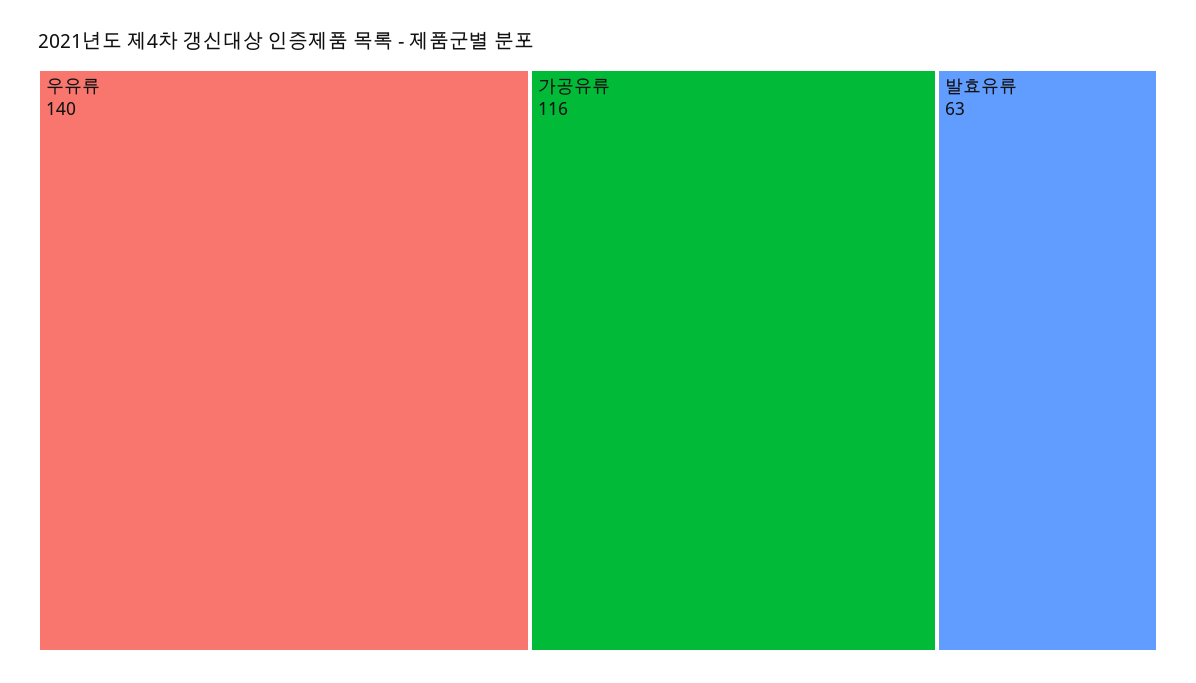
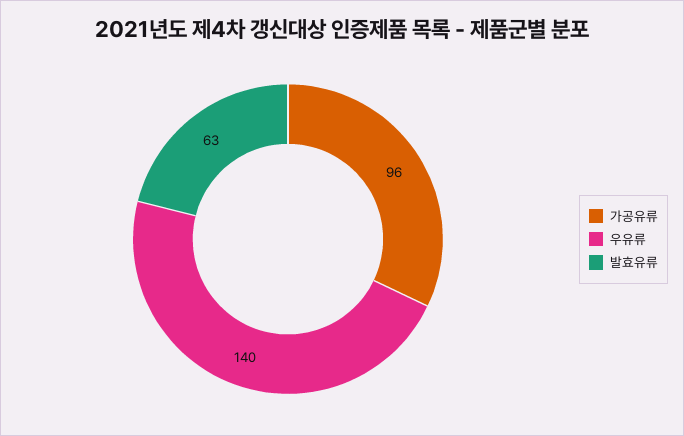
  {
    "우유류": 140,
-   "가공유류": 116,
+   "가공유류": 96,
    "발효유류": 63
  }

